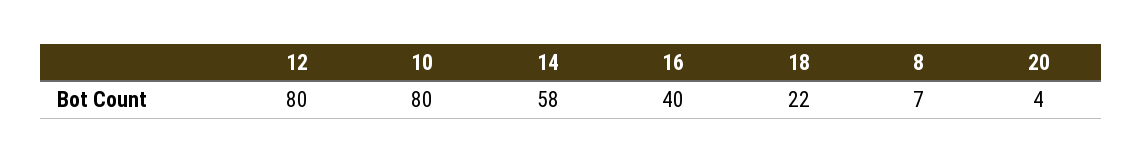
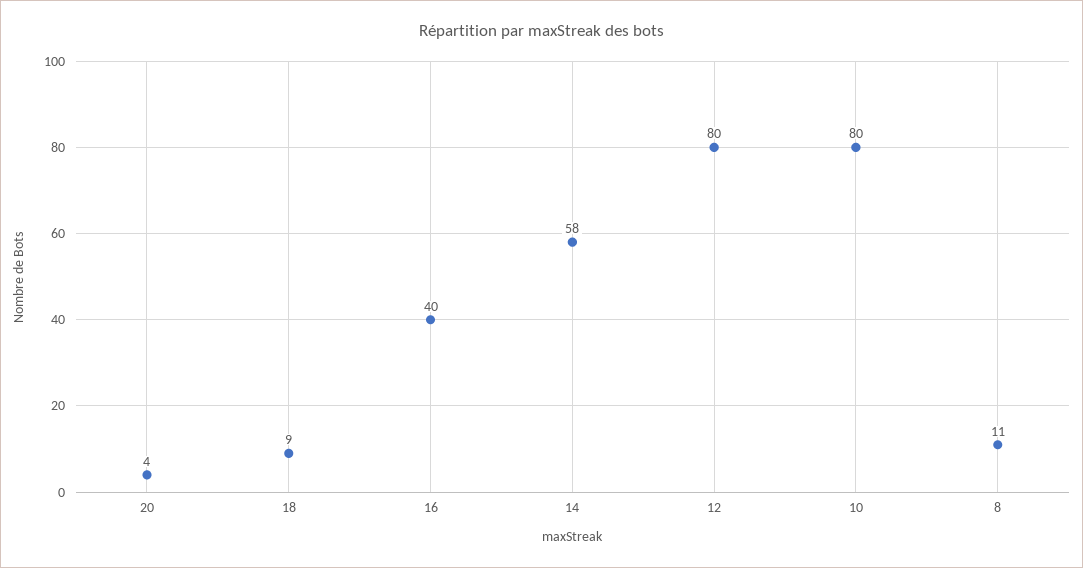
  {
    "12": 80,
    "10": 80,
    "14": 58,
    "16": 40,
-   "18": 22,
+   "18": 9,
-   "8": 7,
+   "8": 11,
    "20": 4
  }

